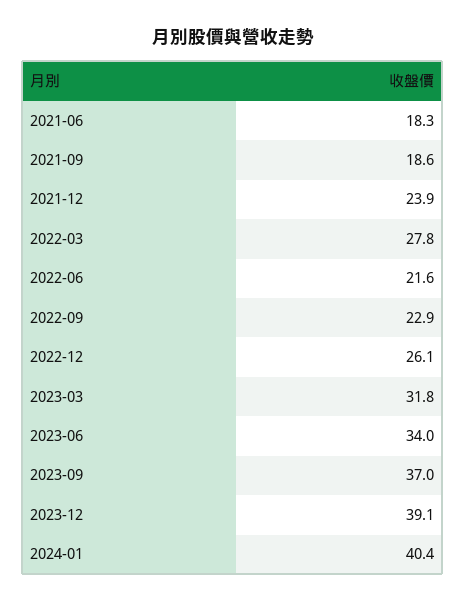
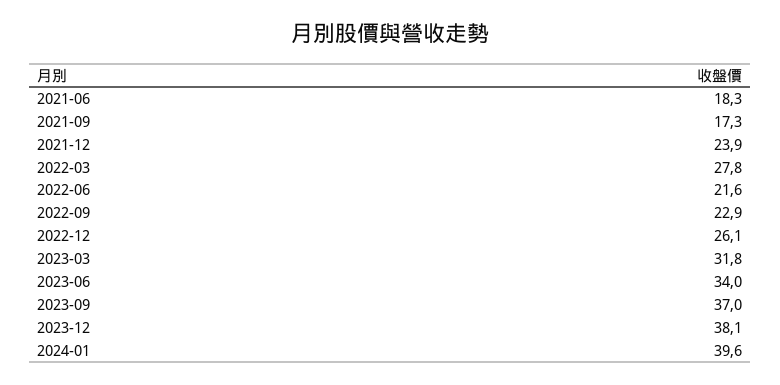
  {
    "2021-06": 18.3,
-   "2021-09": 18.6,
+   "2021-09": 17.3,
    "2021-12": 23.9,
    "2022-03": 27.8,
    "2022-06": 21.6,
    "2022-09": 22.9,
    "2022-12": 26.1,
    "2023-03": 31.8,
    "2023-06": 34,
    "2023-09": 37,
-   "2023-12": 39.1,
+   "2023-12": 38.1,
-   "2024-01": 40.4
+   "2024-01": 39.6
  }

